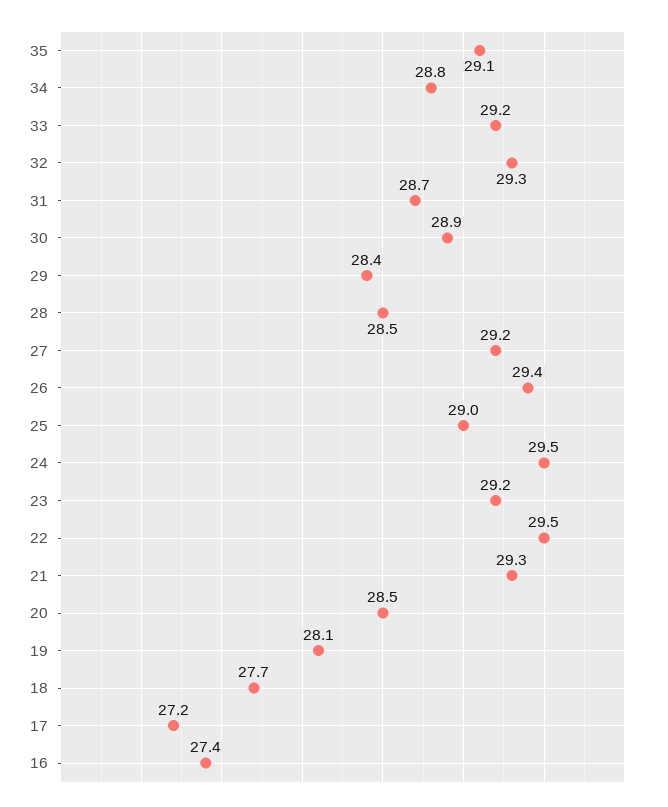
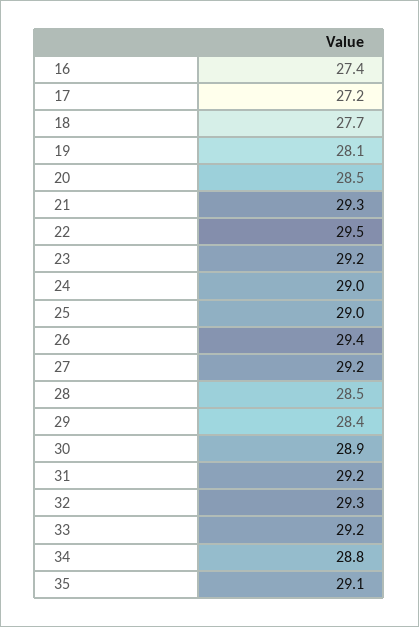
  {
    "35": 29.1,
    "34": 28.8,
    "33": 29.2,
    "32": 29.3,
-   "31": 28.7,
+   "31": 29.2,
    "30": 28.9,
    "29": 28.4,
    "28": 28.5,
    "27": 29.2,
    "26": 29.4,
    "25": 29,
-   "24": 29.5,
+   "24": 29,
    "23": 29.2,
    "22": 29.5,
    "21": 29.3,
    "20": 28.5,
    "19": 28.1,
    "18": 27.7,
    "17": 27.2,
    "16": 27.4
  }

